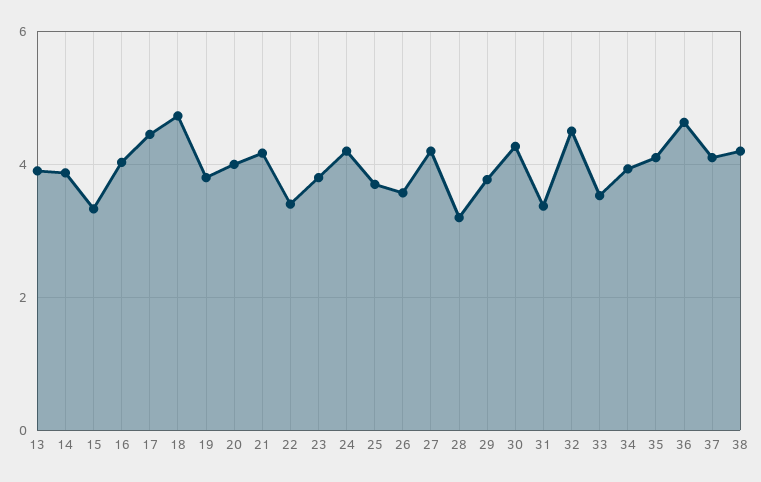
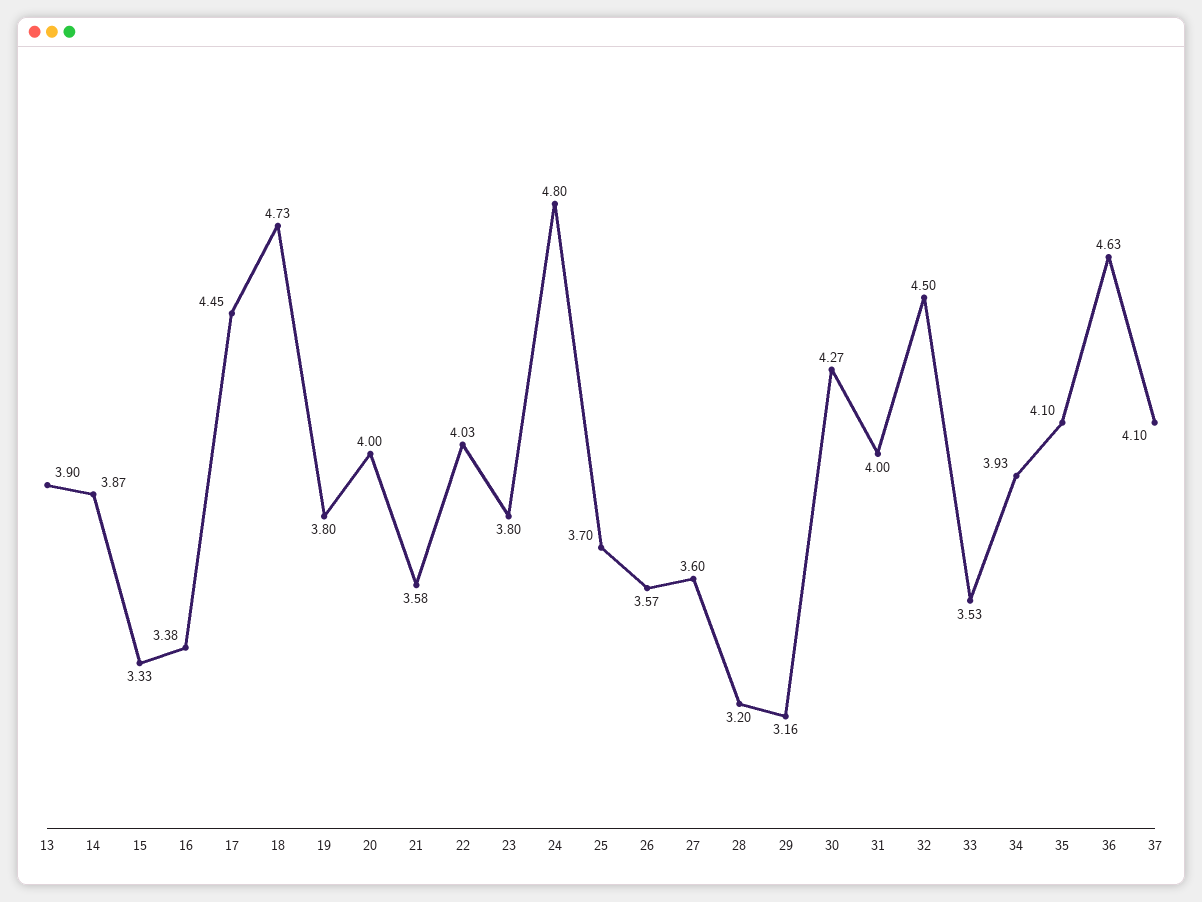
  {
    "13": 3.9,
    "14": 3.87,
    "15": 3.33,
-   "16": 4,
+   "16": 3.38,
    "17": 4.45,
    "18": 4.73,
    "19": 3.8,
    "20": 4,
-   "21": 4.2,
+   "21": 3.58,
-   "22": 3.4,
+   "22": 4.03,
    "23": 3.8,
-   "24": 4.2,
+   "24": 4.8,
    "25": 3.7,
    "26": 3.57,
-   "27": 4.2,
+   "27": 3.6,
    "28": 3.2,
-   "29": 3.8,
+   "29": 3.16,
    "30": 4.27,
-   "31": 3.4,
+   "31": 4,
    "32": 4.5,
    "33": 3.53,
    "34": 3.93,
    "35": 4.1,
    "36": 4.63,
-   "37": 4.1,
+   "37": 4.1
-   "38": 4.2
  }

